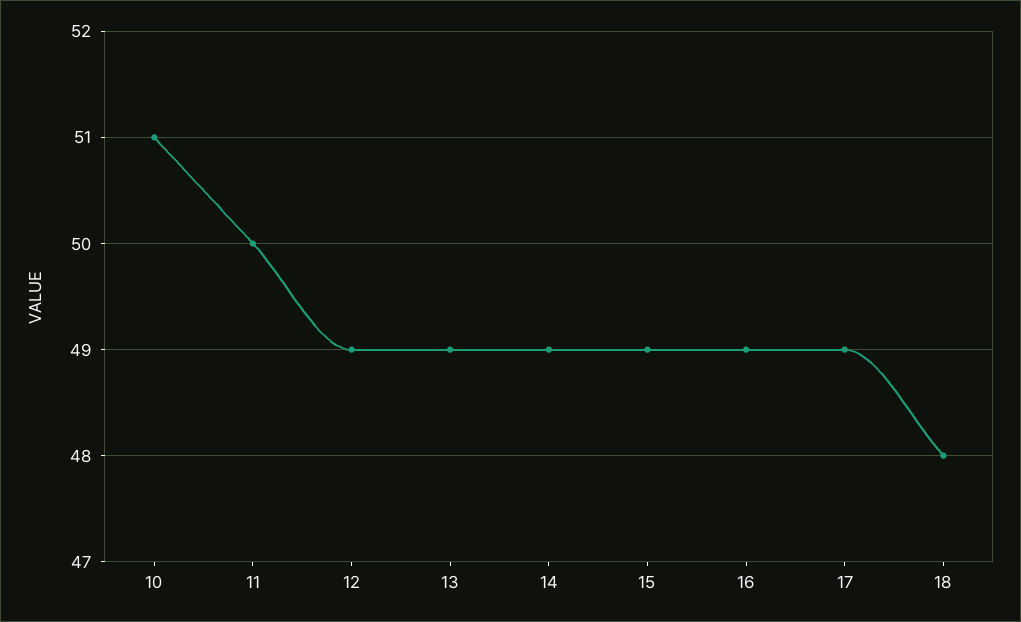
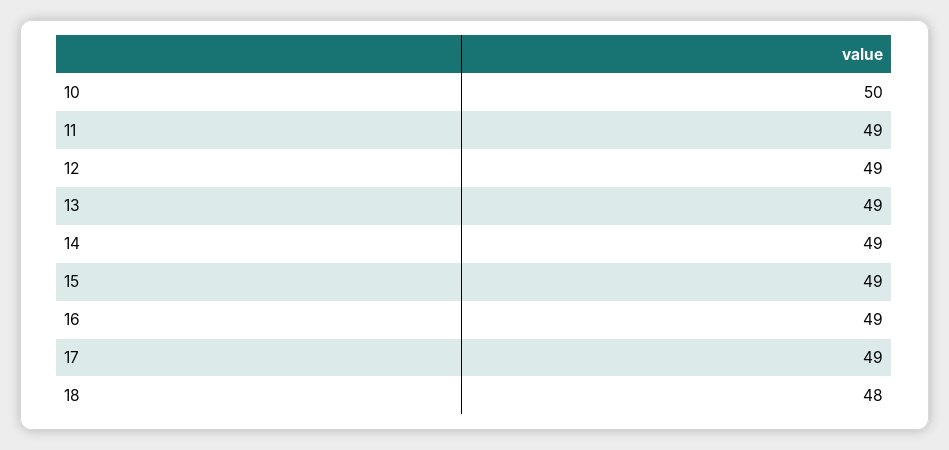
  {
-   "10": 51,
+   "10": 50,
-   "11": 50,
+   "11": 49,
    "12": 49,
    "13": 49,
    "14": 49,
    "15": 49,
    "16": 49,
    "17": 49,
    "18": 48
  }

